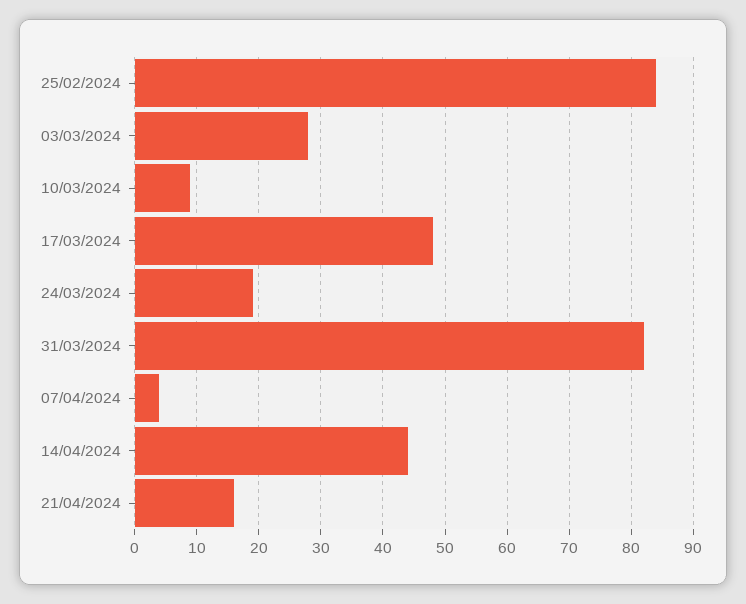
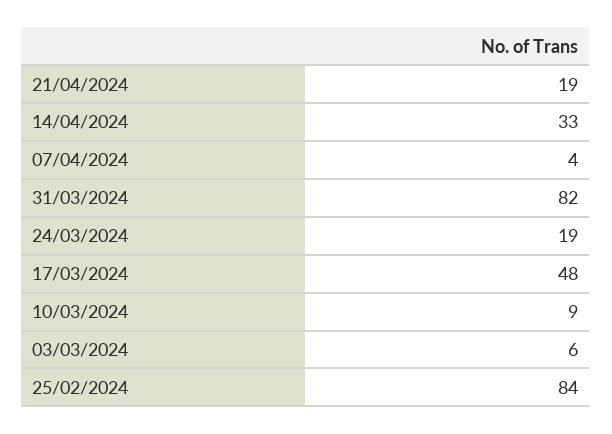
  {
    "25/02/2024": 84,
-   "03/03/2024": 28,
+   "03/03/2024": 6,
    "10/03/2024": 9,
    "17/03/2024": 48,
    "24/03/2024": 19,
    "31/03/2024": 82,
    "07/04/2024": 4,
-   "14/04/2024": 44,
+   "14/04/2024": 33,
-   "21/04/2024": 16
+   "21/04/2024": 19
  }

